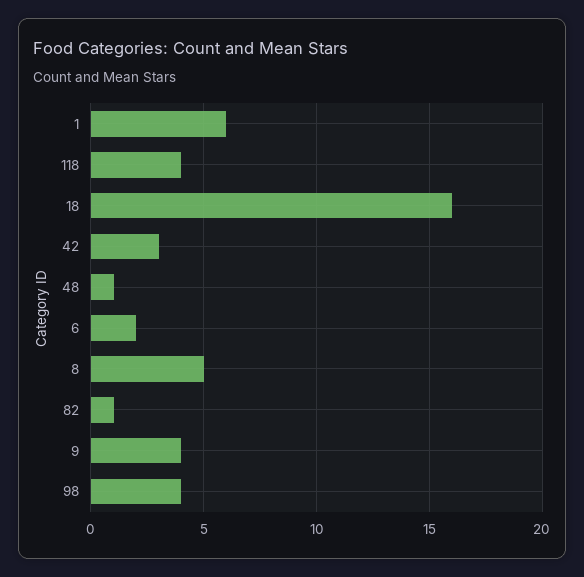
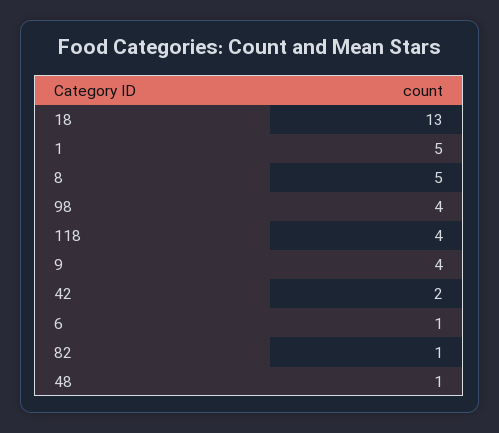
  {
-   "1": 6,
+   "1": 5,
    "118": 4,
-   "18": 16,
+   "18": 13,
-   "42": 3,
+   "42": 2,
    "48": 1,
-   "6": 2,
+   "6": 1,
    "8": 5,
    "82": 1,
    "9": 4,
    "98": 4
  }

